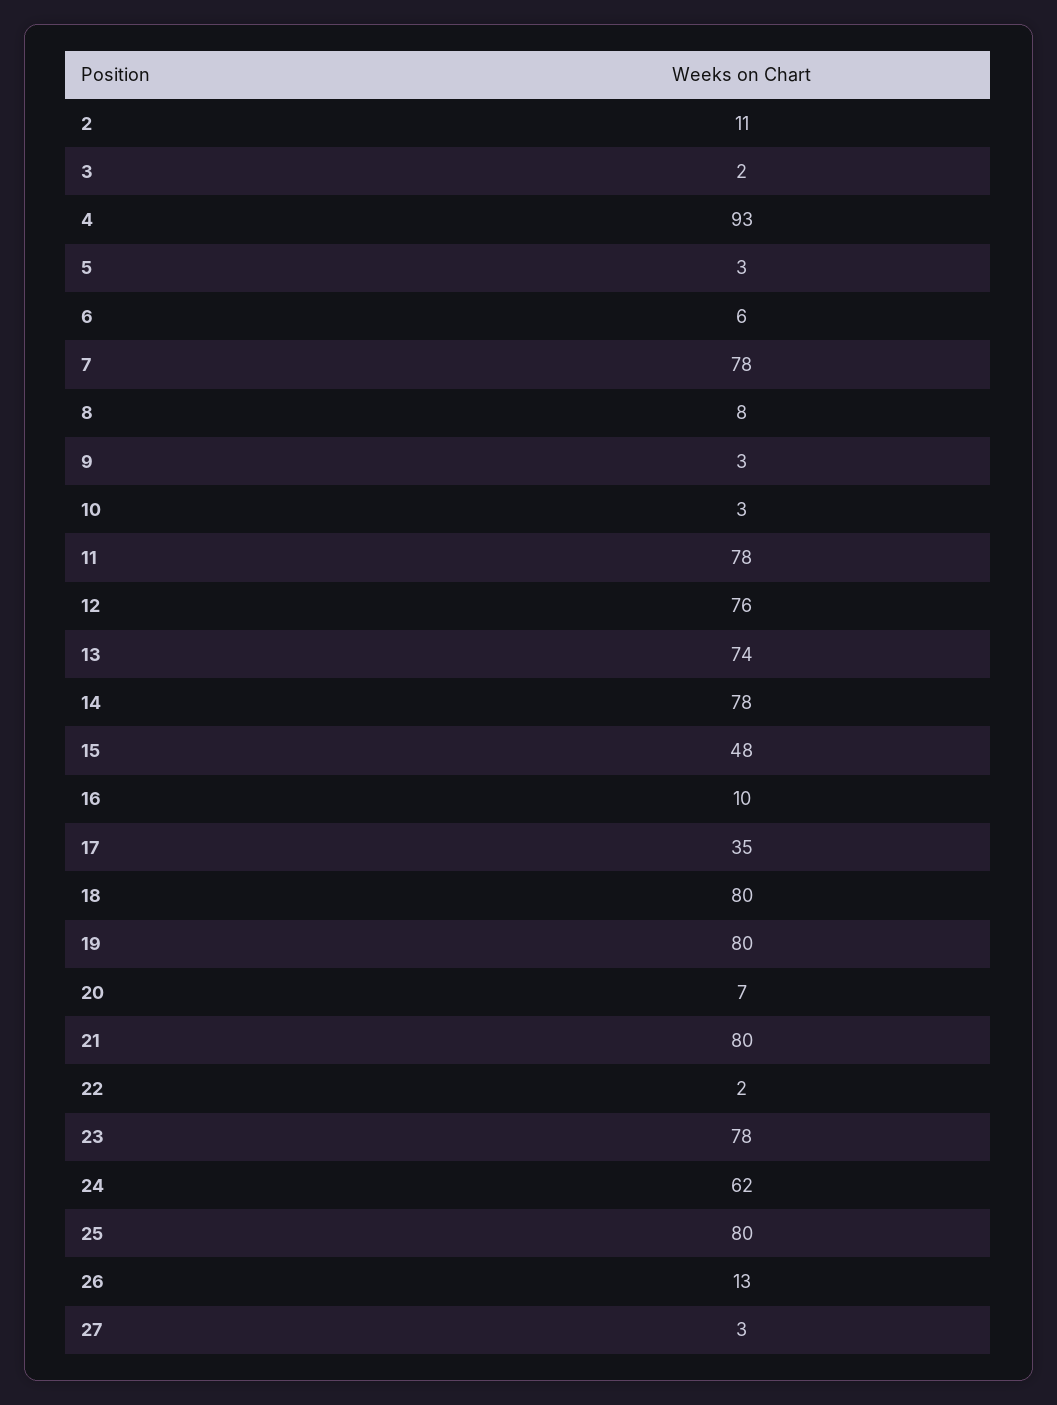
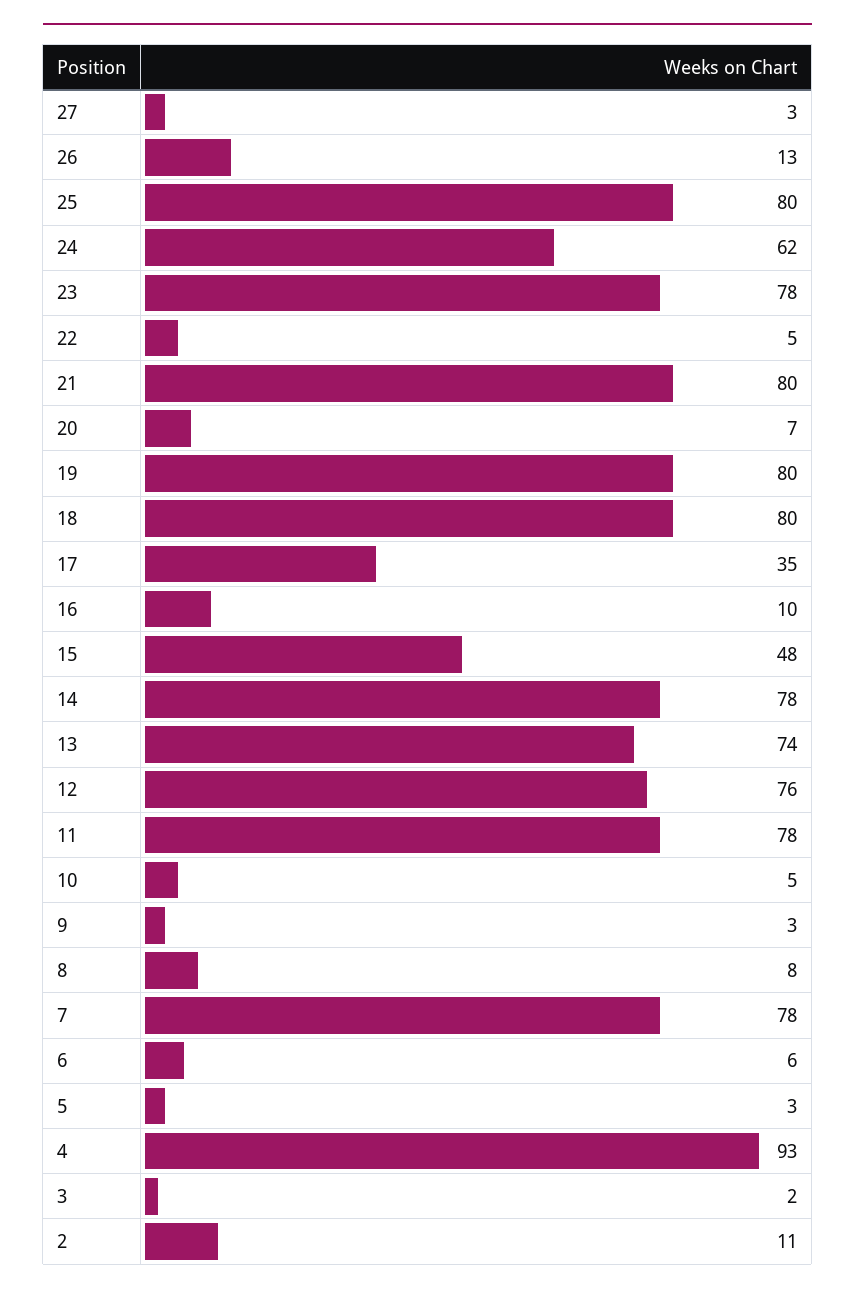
  {
    "2": 11,
    "3": 2,
    "4": 93,
    "5": 3,
    "6": 6,
    "7": 78,
    "8": 8,
    "9": 3,
-   "10": 3,
+   "10": 5,
    "11": 78,
    "12": 76,
    "13": 74,
    "14": 78,
    "15": 48,
    "16": 10,
    "17": 35,
    "18": 80,
    "19": 80,
    "20": 7,
    "21": 80,
-   "22": 2,
+   "22": 5,
    "23": 78,
    "24": 62,
    "25": 80,
    "26": 13,
    "27": 3
  }

